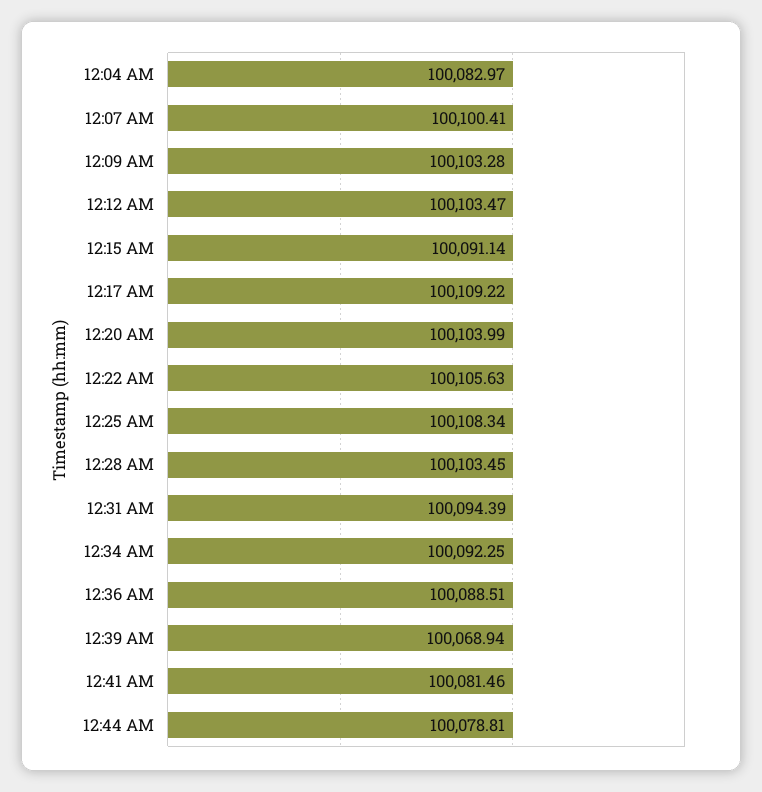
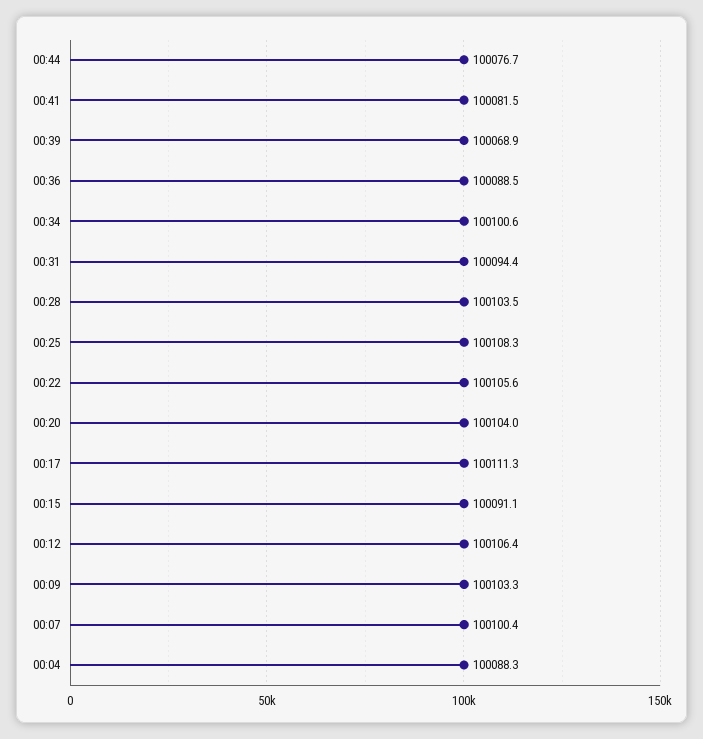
  {
-   "12:04 AM": 100082.97,
+   "12:04 AM": 100088.3,
    "12:07 AM": 100100.41,
    "12:09 AM": 100103.28,
-   "12:12 AM": 100103.47,
+   "12:12 AM": 100106.4,
    "12:15 AM": 100091.14,
-   "12:17 AM": 100109.22,
+   "12:17 AM": 100111.3,
    "12:20 AM": 100103.99,
    "12:22 AM": 100105.63,
    "12:25 AM": 100108.34,
    "12:28 AM": 100103.45,
    "12:31 AM": 100094.39,
-   "12:34 AM": 100092.25,
+   "12:34 AM": 100100.6,
    "12:36 AM": 100088.51,
    "12:39 AM": 100068.94,
    "12:41 AM": 100081.46,
-   "12:44 AM": 100078.81
+   "12:44 AM": 100076.7
  }

